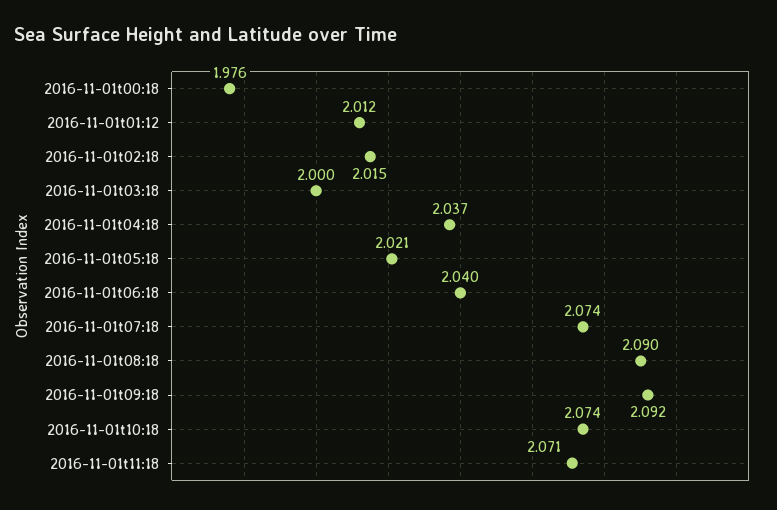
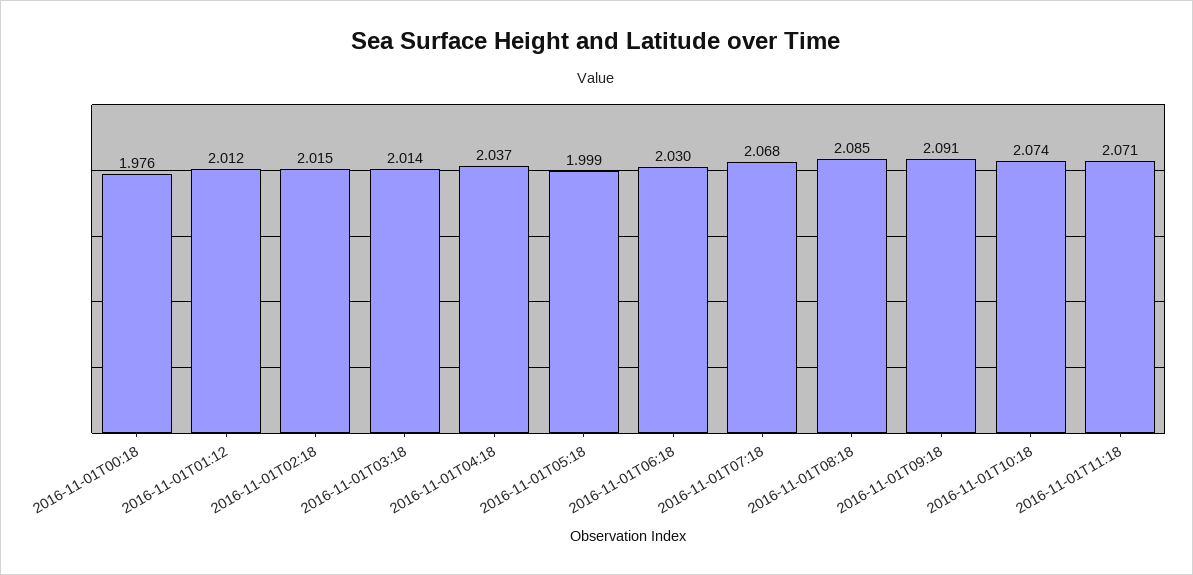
  {
    "2016-11-01t00:18": 1.976,
    "2016-11-01t01:12": 2.012,
    "2016-11-01t02:18": 2.015,
-   "2016-11-01t03:18": 2,
+   "2016-11-01t03:18": 2.014,
    "2016-11-01t04:18": 2.037,
-   "2016-11-01t05:18": 2.021,
+   "2016-11-01t05:18": 1.999,
-   "2016-11-01t06:18": 2.04,
+   "2016-11-01t06:18": 2.03,
-   "2016-11-01t07:18": 2.074,
+   "2016-11-01t07:18": 2.068,
-   "2016-11-01t08:18": 2.09,
+   "2016-11-01t08:18": 2.085,
-   "2016-11-01t09:18": 2.092,
+   "2016-11-01t09:18": 2.091,
    "2016-11-01t10:18": 2.074,
    "2016-11-01t11:18": 2.071
  }

